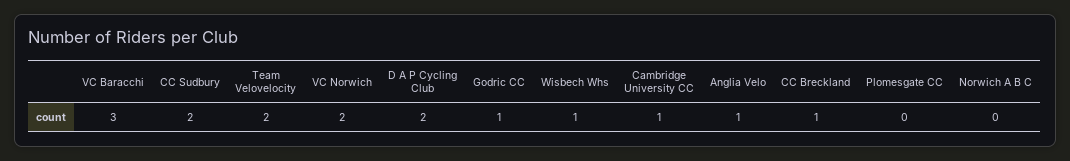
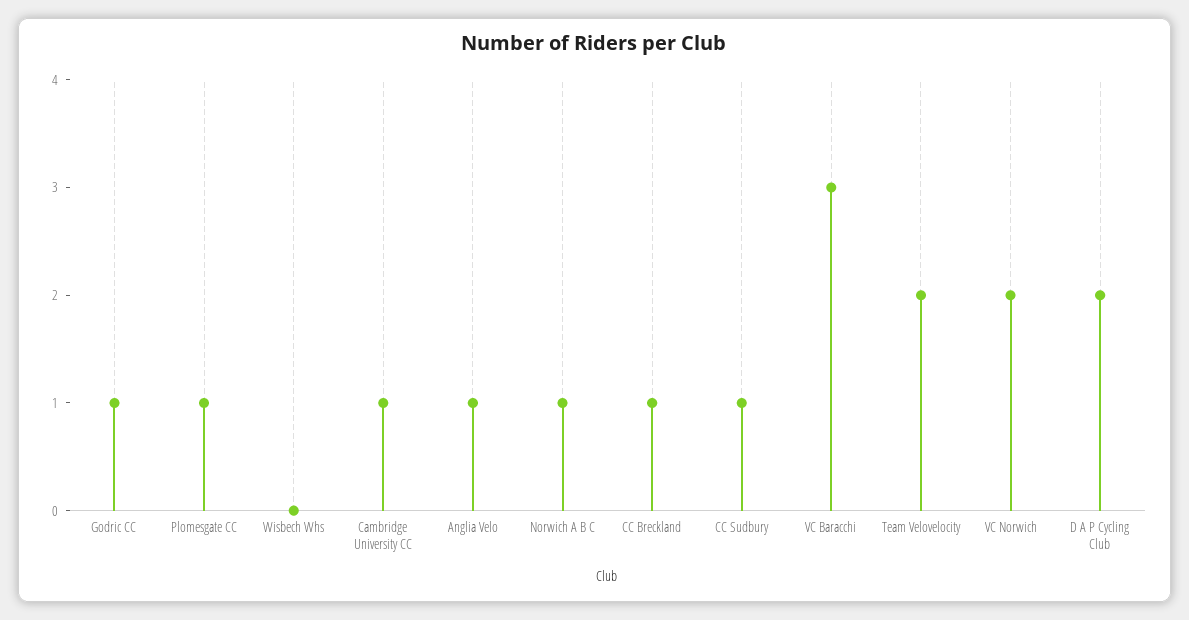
  {
    "VC Baracchi": 3,
-   "CC Sudbury": 2,
+   "CC Sudbury": 1,
    "Team Velovelocity": 2,
    "VC Norwich": 2,
    "D A P Cycling Club": 2,
    "Godric CC": 1,
-   "Wisbech Whs": 1,
+   "Wisbech Whs": 0,
    "Cambridge University CC": 1,
    "Anglia Velo": 1,
    "CC Breckland": 1,
-   "Plomesgate CC": 0,
+   "Plomesgate CC": 1,
-   "Norwich A B C": 0
+   "Norwich A B C": 1
  }

